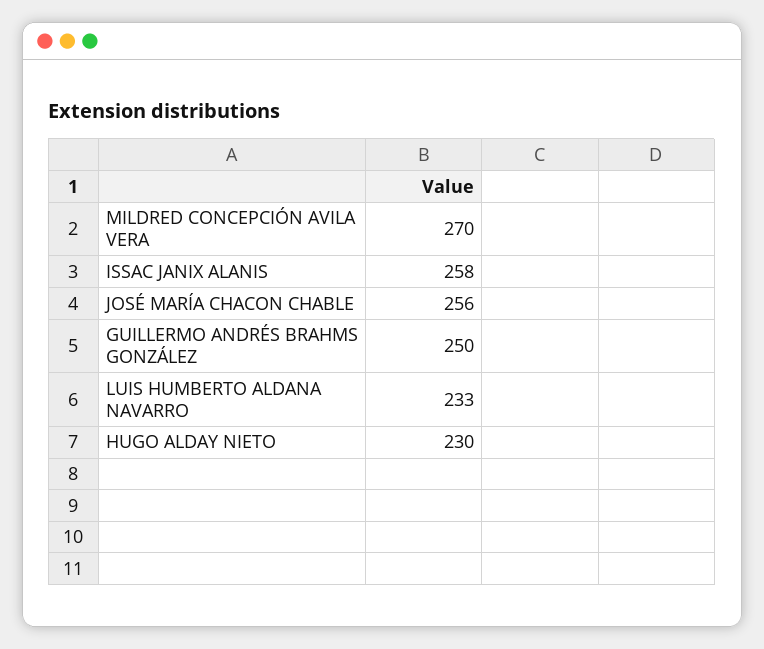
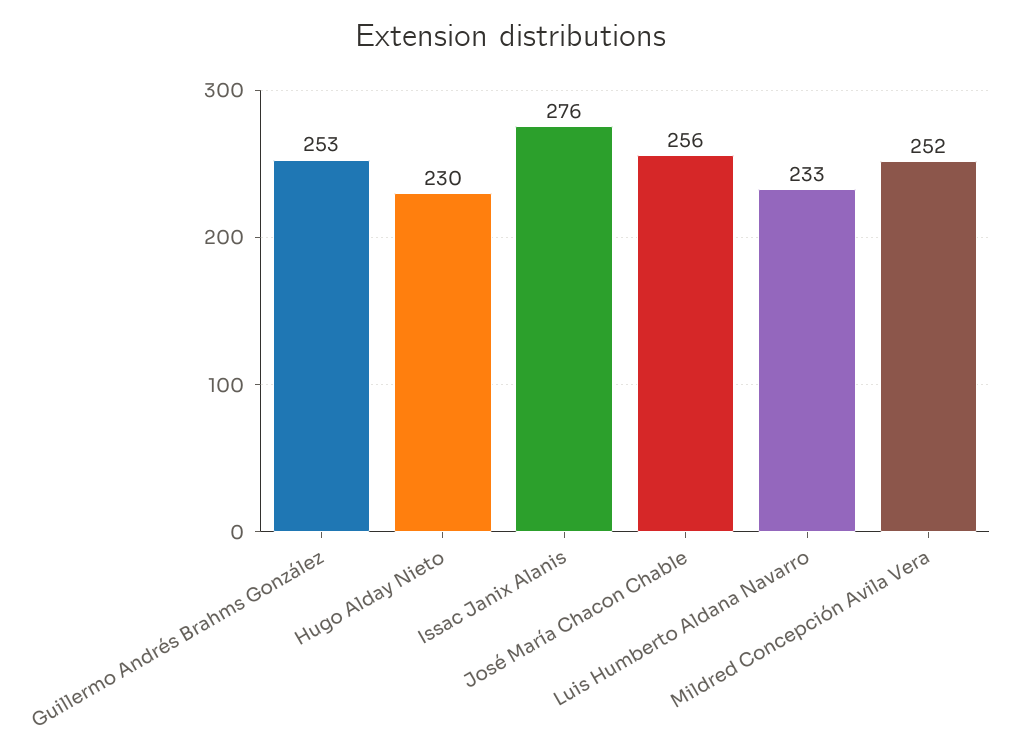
  {
-   "MILDRED CONCEPCIÓN AVILA VERA": 270,
+   "MILDRED CONCEPCIÓN AVILA VERA": 252,
-   "ISSAC JANIX ALANIS": 258,
+   "ISSAC JANIX ALANIS": 276,
    "JOSÉ MARÍA CHACON CHABLE": 256,
-   "GUILLERMO ANDRÉS BRAHMS GONZÁLEZ": 250,
+   "GUILLERMO ANDRÉS BRAHMS GONZÁLEZ": 253,
    "LUIS HUMBERTO ALDANA NAVARRO": 233,
    "HUGO ALDAY NIETO": 230
  }

